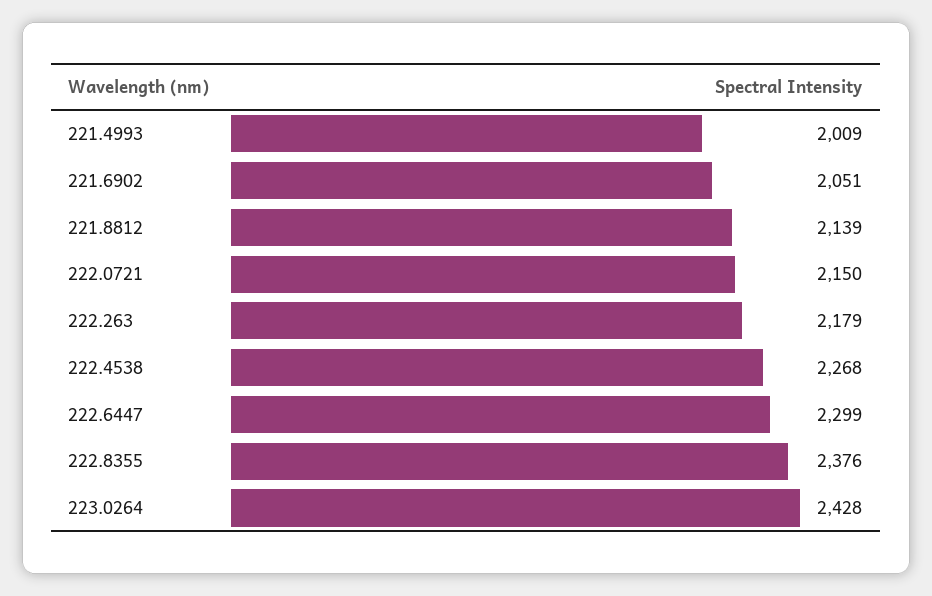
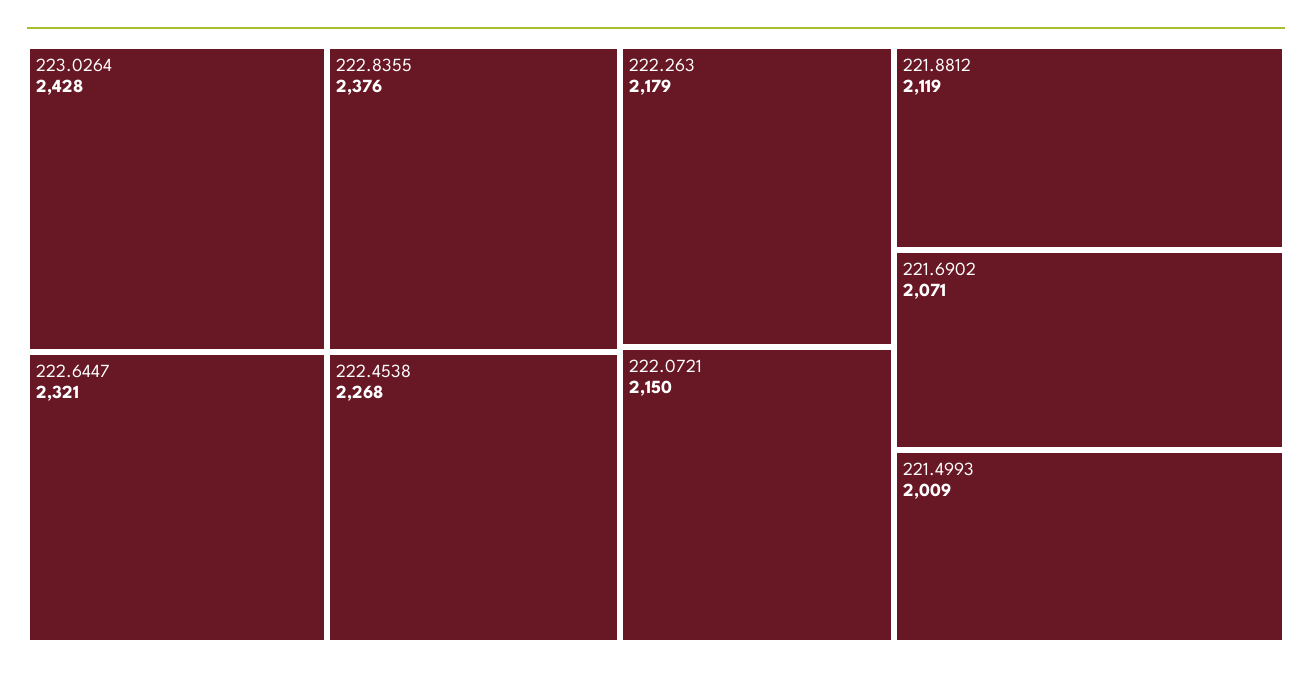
  {
    "221.4993": 2009,
-   "221.6902": 2051,
+   "221.6902": 2071,
-   "221.8812": 2139,
+   "221.8812": 2119,
    "222.0721": 2150,
    "222.263": 2179,
    "222.4538": 2268,
-   "222.6447": 2299,
+   "222.6447": 2321,
    "222.8355": 2376,
    "223.0264": 2428
  }

